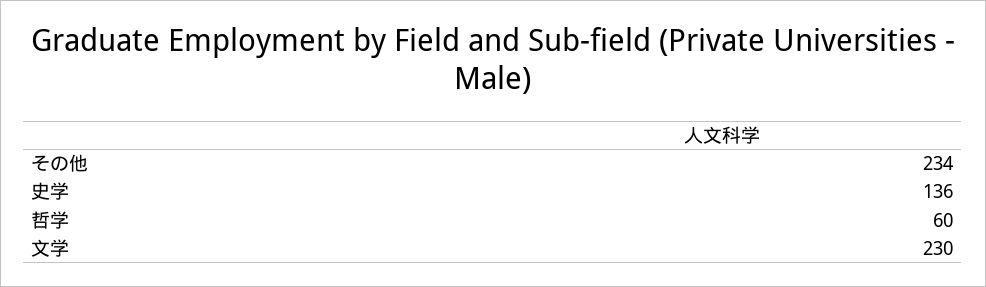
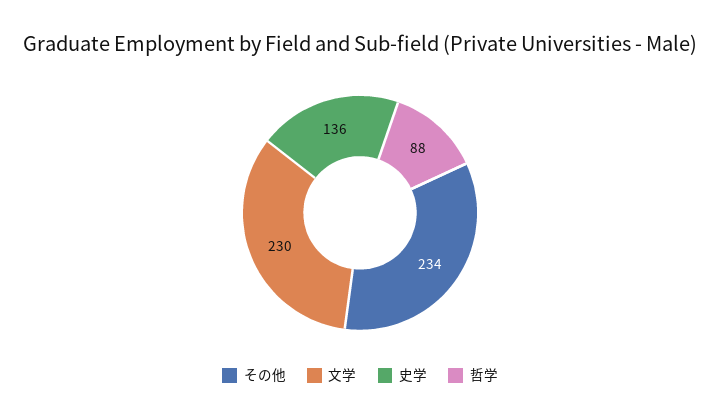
  {
    "その他": 234,
    "史学": 136,
-   "哲学": 60,
+   "哲学": 88,
    "文学": 230
  }

